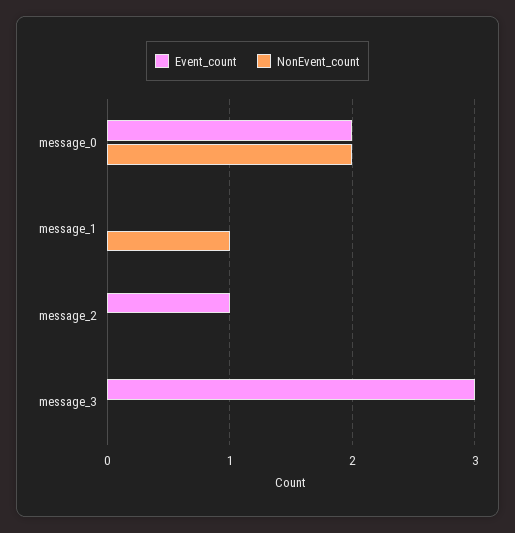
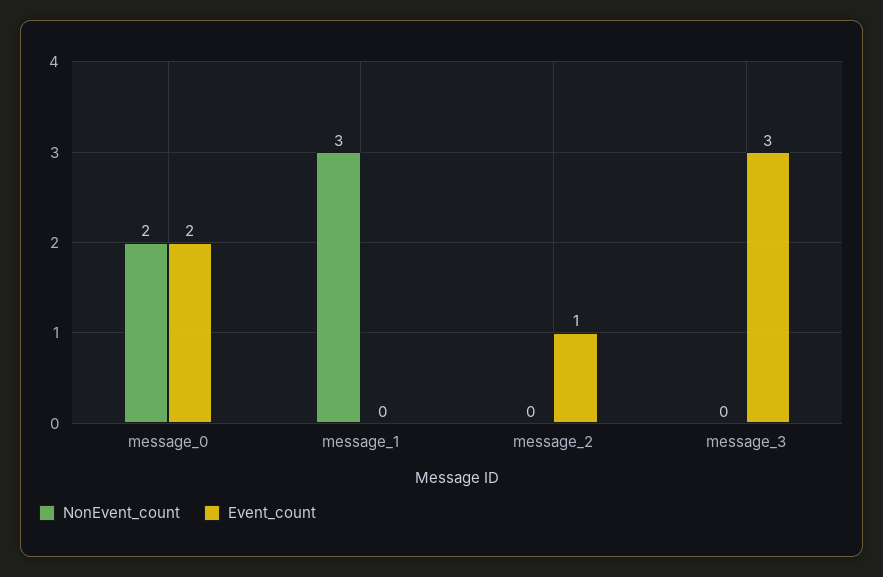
  {
    "Event_count": {
      "message_0": 2,
      "message_1": 0,
      "message_2": 1,
      "message_3": 3
    },
    "NonEvent_count": {
      "message_0": 2,
-     "message_1": 1,
+     "message_1": 3,
      "message_2": 0,
      "message_3": 0
    }
  }

